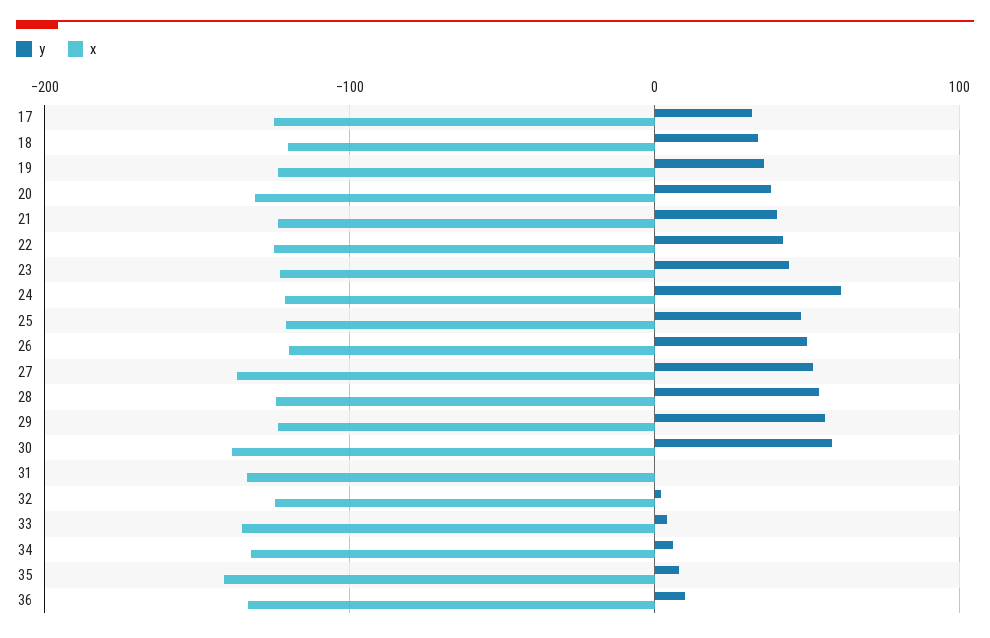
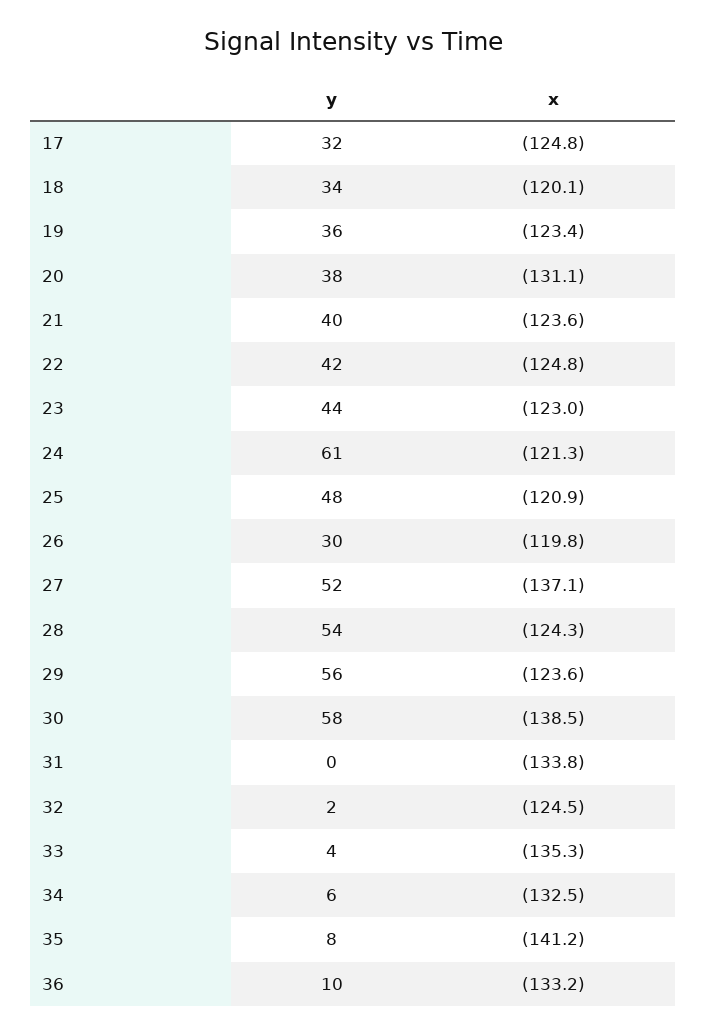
  {
    "y": {
      "17": 32,
      "18": 34,
      "19": 36,
      "20": 38,
      "21": 40,
      "22": 42,
      "23": 44,
      "24": 61,
      "25": 48,
-     "26": 50,
+     "26": 30,
      "27": 52,
      "28": 54,
      "29": 56,
      "30": 58,
      "31": 0,
      "32": 2,
      "33": 4,
      "34": 6,
      "35": 8,
      "36": 10
    },
    "x": {
      "17": -124.8,
      "18": -120.1,
      "19": -123.4,
      "20": -131.1,
      "21": -123.6,
      "22": -124.8,
      "23": -123,
      "24": -121.3,
      "25": -120.9,
      "26": -119.8,
      "27": -137.1,
      "28": -124.3,
      "29": -123.6,
      "30": -138.5,
      "31": -133.8,
      "32": -124.5,
      "33": -135.3,
      "34": -132.5,
      "35": -141.2,
      "36": -133.2
    }
  }

